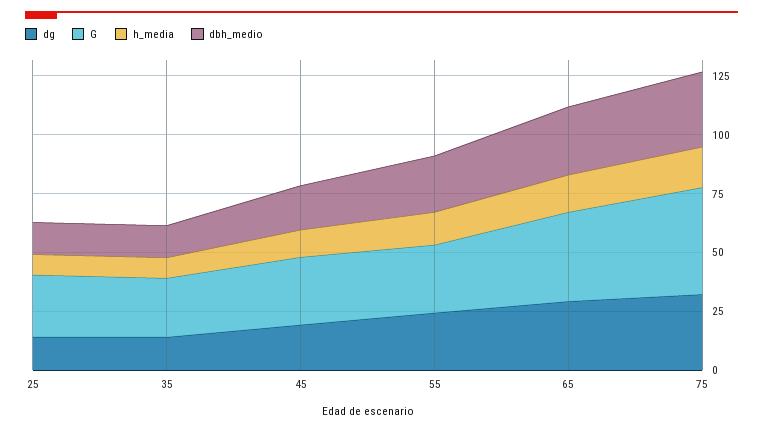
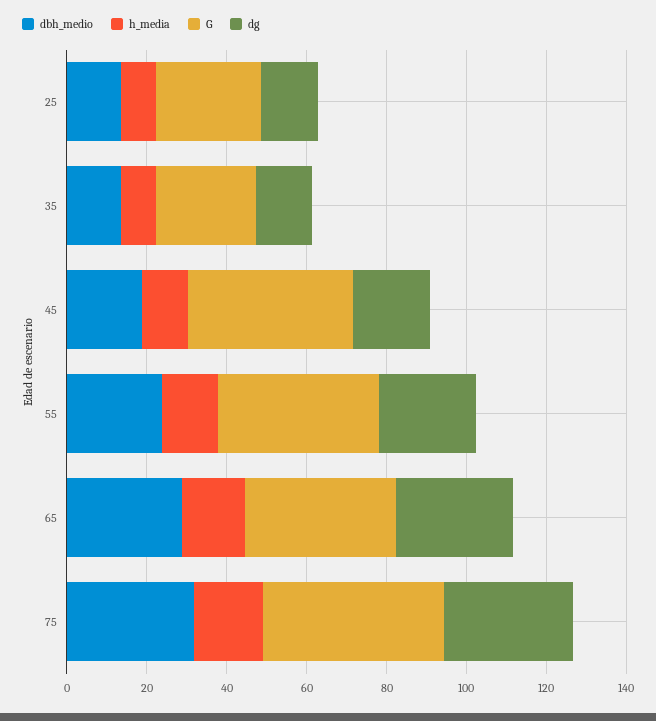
  {
    "dg": {
      "25": 15,
      "35": 15,
      "45": 20,
      "55": 25,
      "65": 30,
      "75": 30
    },
    "G": {
      "25": 25,
      "35": 25,
-     "45": 30,
+     "45": 40,
-     "55": 30,
+     "55": 40,
      "65": 40,
      "75": 45
    },
    "h_media": {
      "25": 10,
      "35": 10,
      "45": 10,
      "55": 15,
      "65": 15,
      "75": 15
    },
    "dbh_medio": {
      "25": 15,
      "35": 15,
      "45": 20,
      "55": 25,
      "65": 30,
      "75": 30
    }
  }

